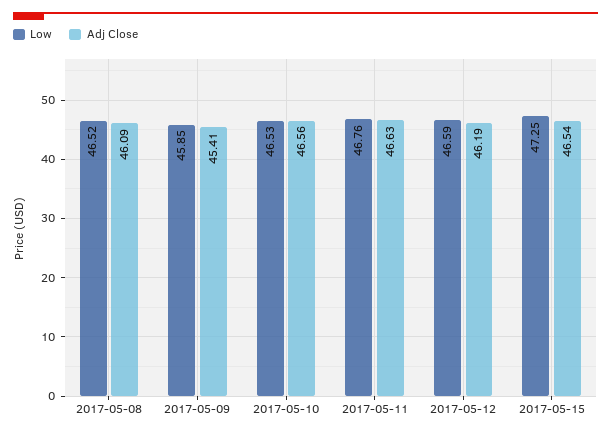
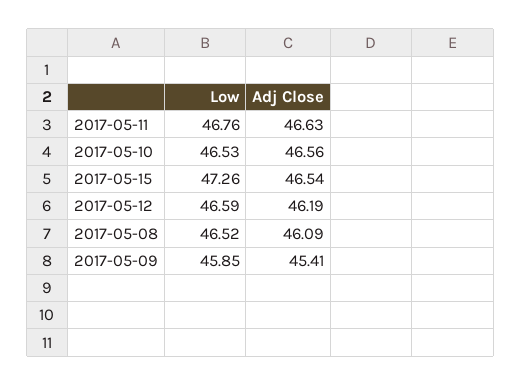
  {
    "Low": {
      "2017-05-08": 46.52,
      "2017-05-09": 45.85,
      "2017-05-10": 46.53,
      "2017-05-11": 46.76,
      "2017-05-12": 46.59,
-     "2017-05-15": 47.25
+     "2017-05-15": 47.26
    },
    "Adj Close": {
      "2017-05-08": 46.09,
      "2017-05-09": 45.41,
      "2017-05-10": 46.56,
      "2017-05-11": 46.63,
      "2017-05-12": 46.19,
      "2017-05-15": 46.54
    }
  }

